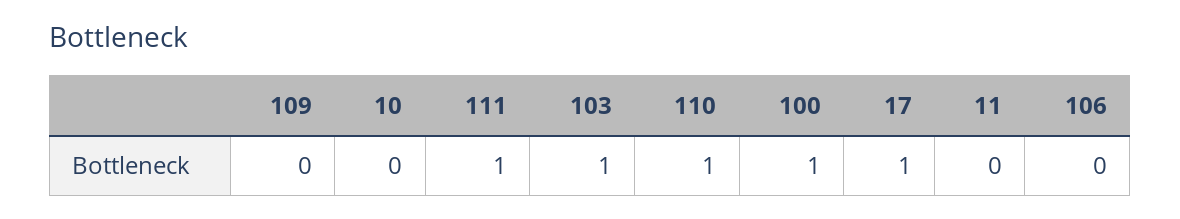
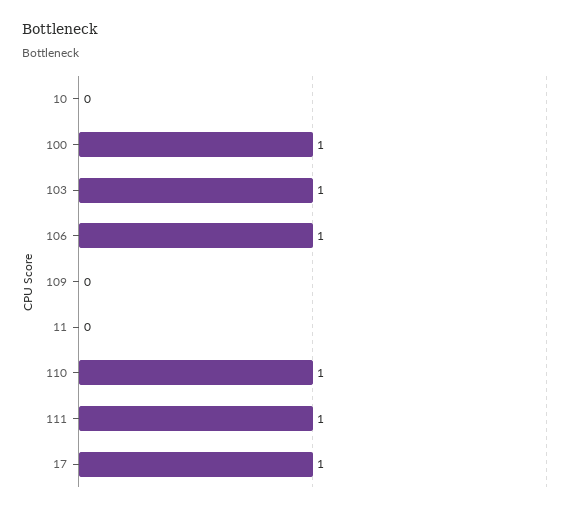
  {
    "109": 0,
    "10": 0,
    "111": 1,
    "103": 1,
    "110": 1,
    "100": 1,
    "17": 1,
    "11": 0,
-   "106": 0
+   "106": 1
  }

